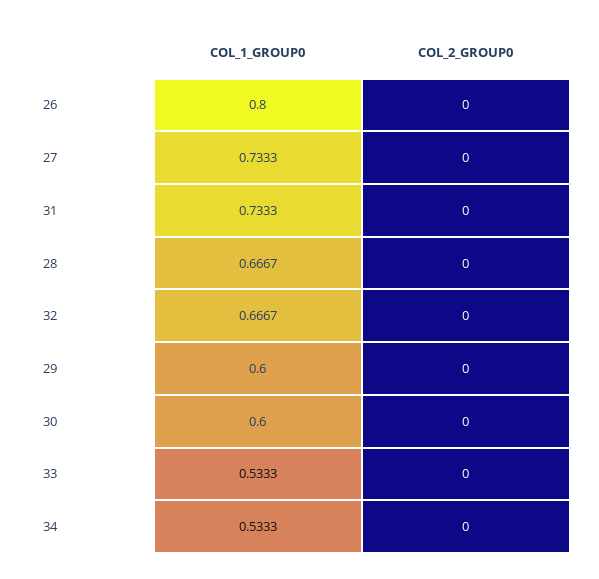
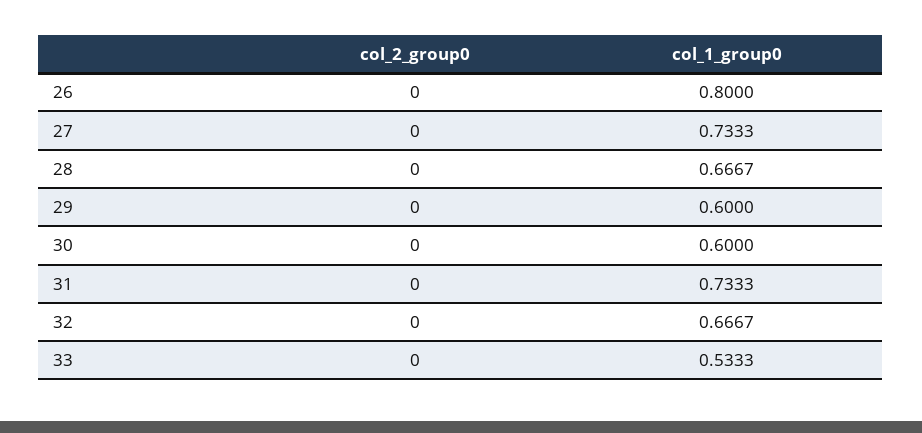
  {
    "COL_1_GROUP0": {
      "26": 0.8,
      "27": 0.7333,
      "31": 0.7333,
      "28": 0.6667,
      "32": 0.6667,
      "29": 0.6,
      "30": 0.6,
-     "33": 0.5333,
+     "33": 0.5333
-     "34": 0.5333
    },
    "COL_2_GROUP0": {
      "26": 0,
      "27": 0,
      "31": 0,
      "28": 0,
      "32": 0,
      "29": 0,
      "30": 0,
-     "33": 0,
+     "33": 0
-     "34": 0
    }
  }

